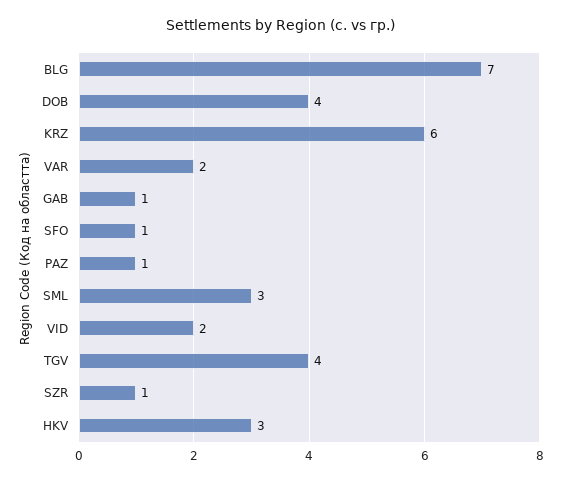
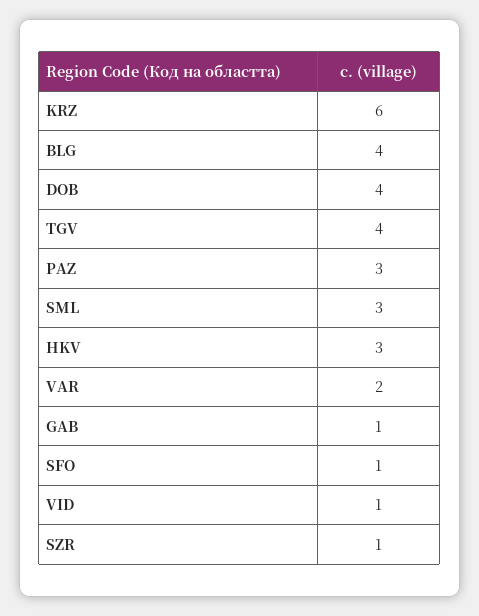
  {
-   "BLG": 7,
+   "BLG": 4,
    "DOB": 4,
    "KRZ": 6,
    "VAR": 2,
    "GAB": 1,
    "SFO": 1,
-   "PAZ": 1,
+   "PAZ": 3,
    "SML": 3,
-   "VID": 2,
+   "VID": 1,
    "TGV": 4,
    "SZR": 1,
    "HKV": 3
  }

